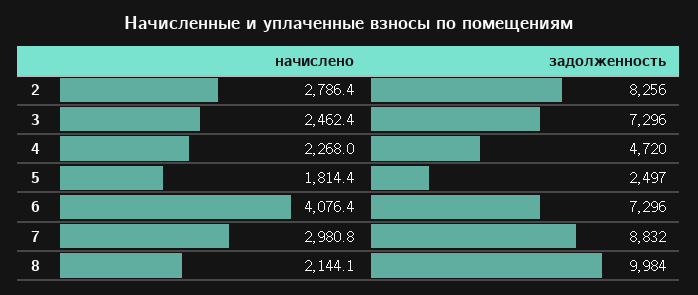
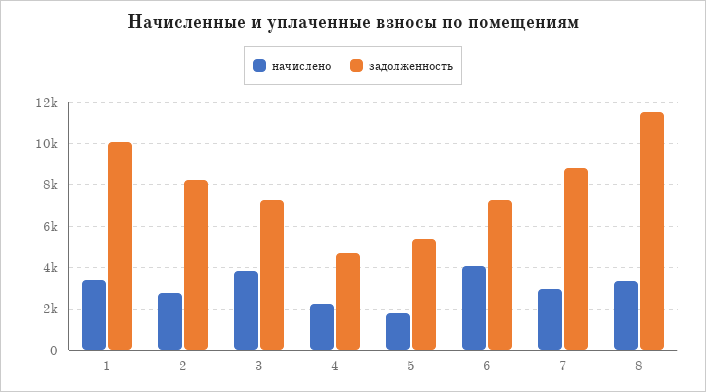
  {
    "начислено": {
      "2": 2786.4,
-     "3": 2462.4,
+     "3": 4000,
      "4": 2268,
      "5": 1814.4,
      "6": 4076.4,
      "7": 2980.8,
-     "8": 2144.1
+     "8": 3500,
+     "1": 3500
    },
    "задолженность": {
      "2": 8256,
      "3": 7296,
      "4": 4720,
-     "5": 2497,
+     "5": 5500,
      "6": 7296,
      "7": 8832,
-     "8": 9984
+     "8": 11500,
+     "1": 10000
    }
  }

